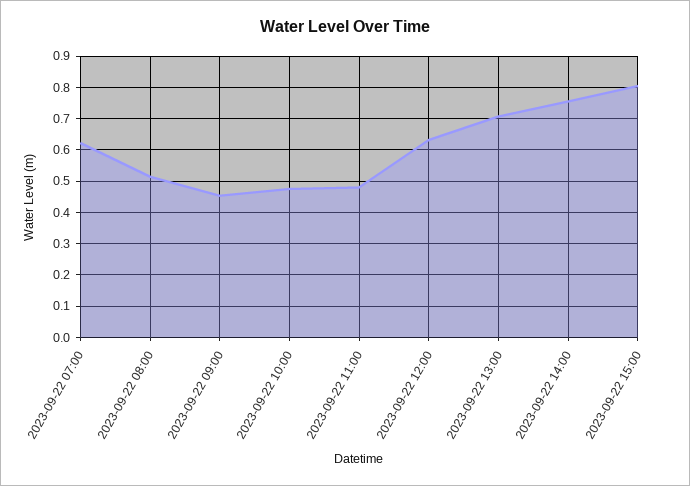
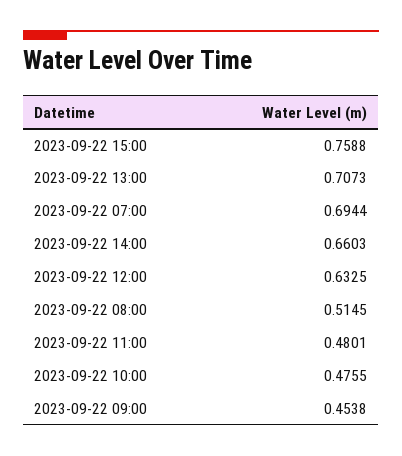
  {
-   "2023-09-22 07:00": 0.62,
+   "2023-09-22 07:00": 0.6944,
    "2023-09-22 08:00": 0.5145,
    "2023-09-22 09:00": 0.4538,
    "2023-09-22 10:00": 0.4755,
    "2023-09-22 11:00": 0.4801,
    "2023-09-22 12:00": 0.6325,
    "2023-09-22 13:00": 0.7073,
-   "2023-09-22 14:00": 0.76,
+   "2023-09-22 14:00": 0.6603,
-   "2023-09-22 15:00": 0.8
+   "2023-09-22 15:00": 0.7588
  }

